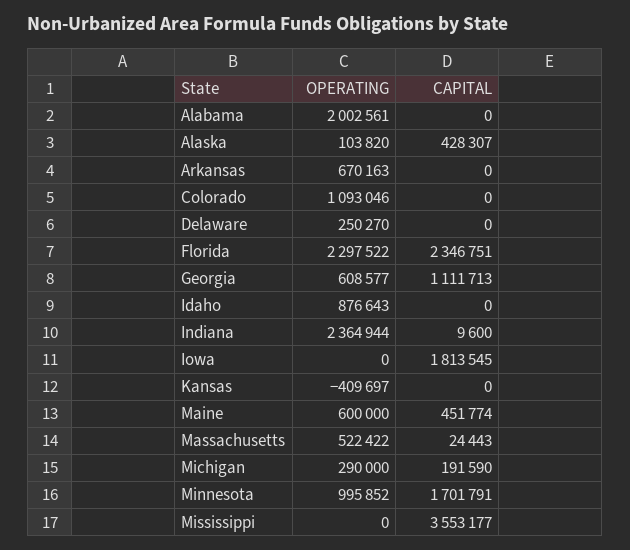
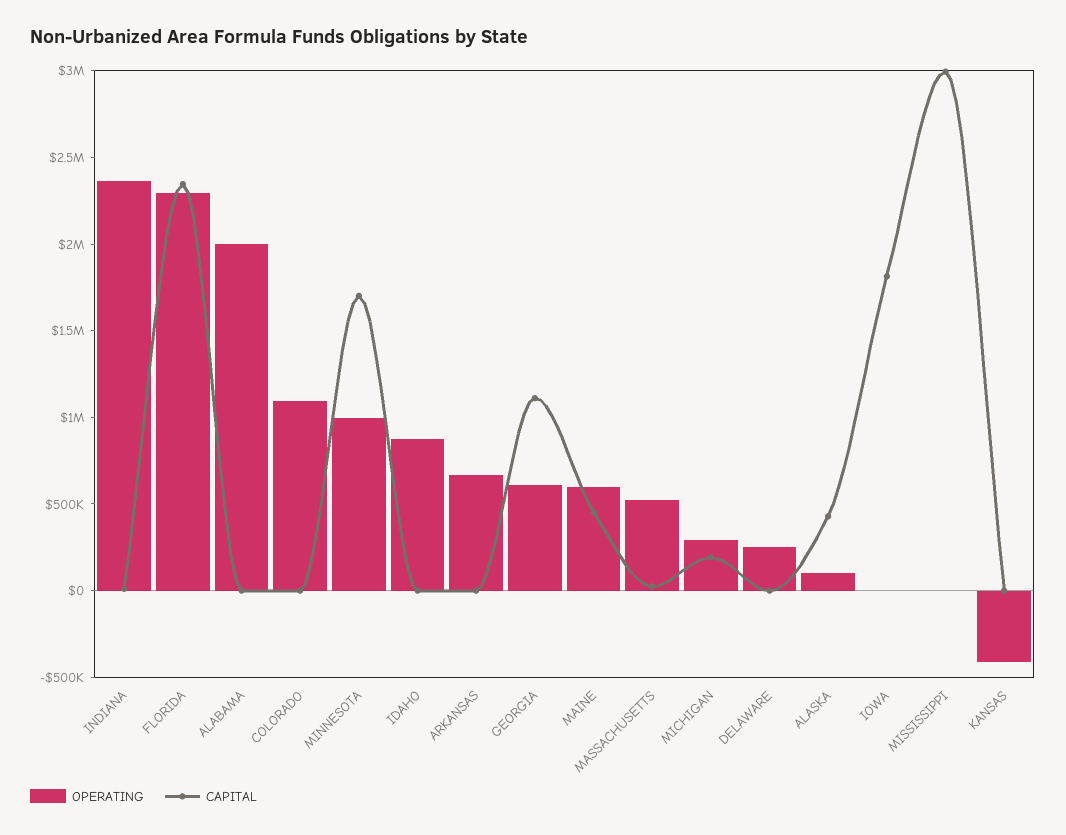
  {
    "OPERATING": {
      "Alabama": 2002561,
      "Alaska": 103820,
      "Arkansas": 670163,
      "Colorado": 1093046,
      "Delaware": 250270,
      "Florida": 2297522,
      "Georgia": 608577,
      "Idaho": 876643,
      "Indiana": 2364944,
      "Iowa": 0,
      "Kansas": -409697,
      "Maine": 600000,
      "Massachusetts": 522422,
      "Michigan": 290000,
      "Minnesota": 995852,
      "Mississippi": 0
    },
    "CAPITAL": {
      "Alabama": 0,
      "Alaska": 428307,
      "Arkansas": 0,
      "Colorado": 0,
      "Delaware": 0,
      "Florida": 2346751,
      "Georgia": 1111713,
      "Idaho": 0,
      "Indiana": 9600,
      "Iowa": 1813545,
      "Kansas": 0,
      "Maine": 451774,
      "Massachusetts": 24443,
      "Michigan": 191590,
      "Minnesota": 1701791,
-     "Mississippi": 3553177
+     "Mississippi": 3000000
    }
  }

